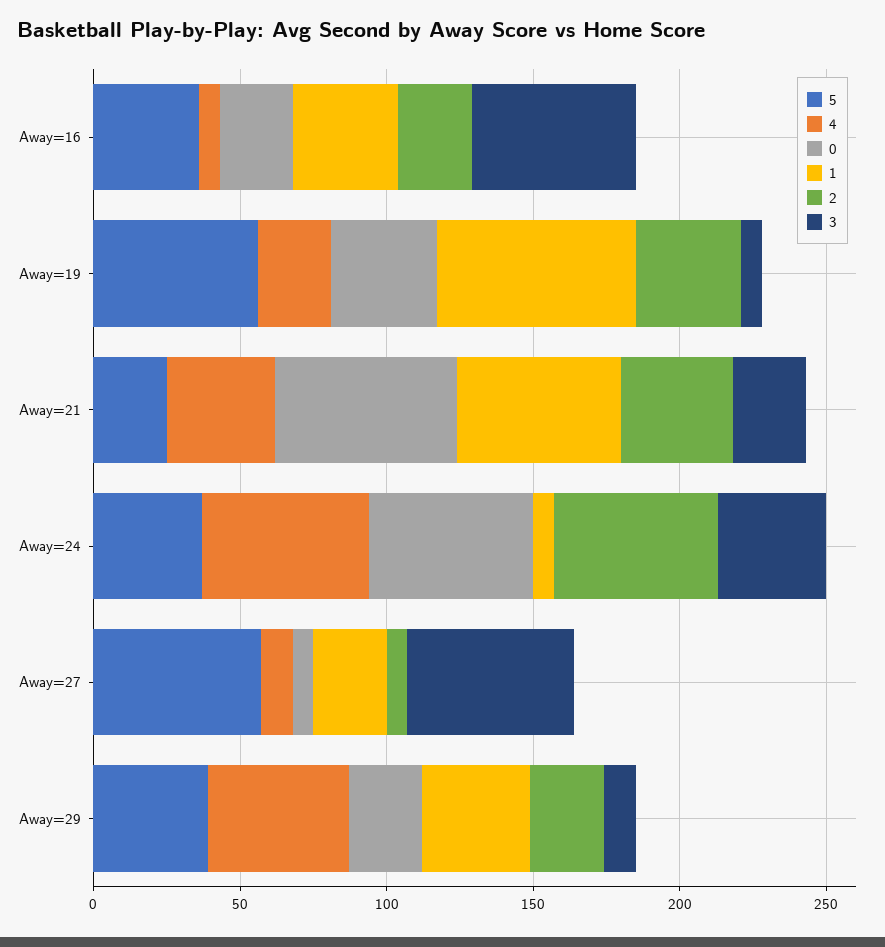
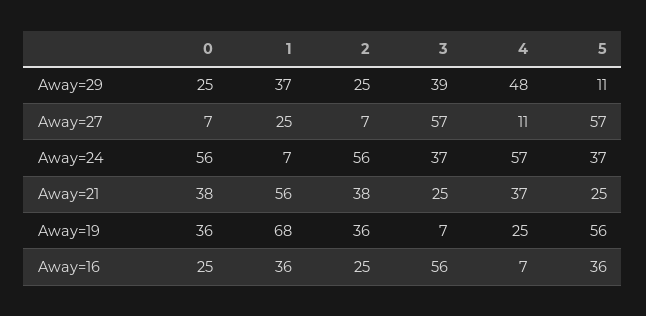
  {
    "5": {
      "Away=16": 36,
      "Away=19": 56,
      "Away=21": 25,
      "Away=24": 37,
      "Away=27": 57,
-     "Away=29": 40
+     "Away=29": 11
    },
    "4": {
      "Away=16": 7,
      "Away=19": 25,
      "Away=21": 37,
      "Away=24": 57,
      "Away=27": 11,
      "Away=29": 48
    },
    "0": {
      "Away=16": 25,
      "Away=19": 36,
-     "Away=21": 60,
+     "Away=21": 38,
      "Away=24": 56,
      "Away=27": 7,
      "Away=29": 25
    },
    "1": {
      "Away=16": 36,
      "Away=19": 68,
      "Away=21": 56,
      "Away=24": 7,
      "Away=27": 25,
      "Away=29": 37
    },
    "2": {
      "Away=16": 25,
      "Away=19": 36,
      "Away=21": 38,
      "Away=24": 56,
      "Away=27": 7,
      "Away=29": 25
    },
    "3": {
      "Away=16": 56,
      "Away=19": 7,
      "Away=21": 25,
      "Away=24": 37,
      "Away=27": 57,
-     "Away=29": 10
+     "Away=29": 39
    }
  }

